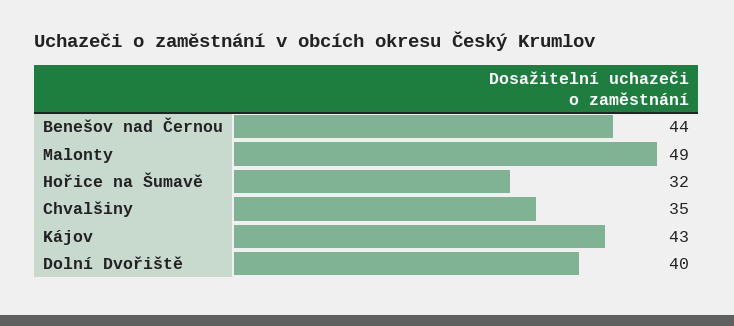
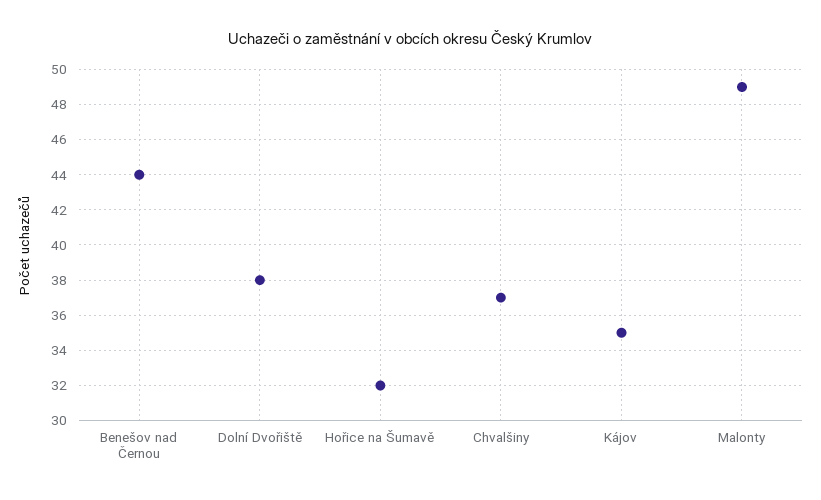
  {
    "Benešov nad Černou": 44,
    "Malonty": 49,
    "Hořice na Šumavě": 32,
-   "Chvalšiny": 35,
+   "Chvalšiny": 37,
-   "Kájov": 43,
+   "Kájov": 35,
-   "Dolní Dvořiště": 40
+   "Dolní Dvořiště": 38
  }

